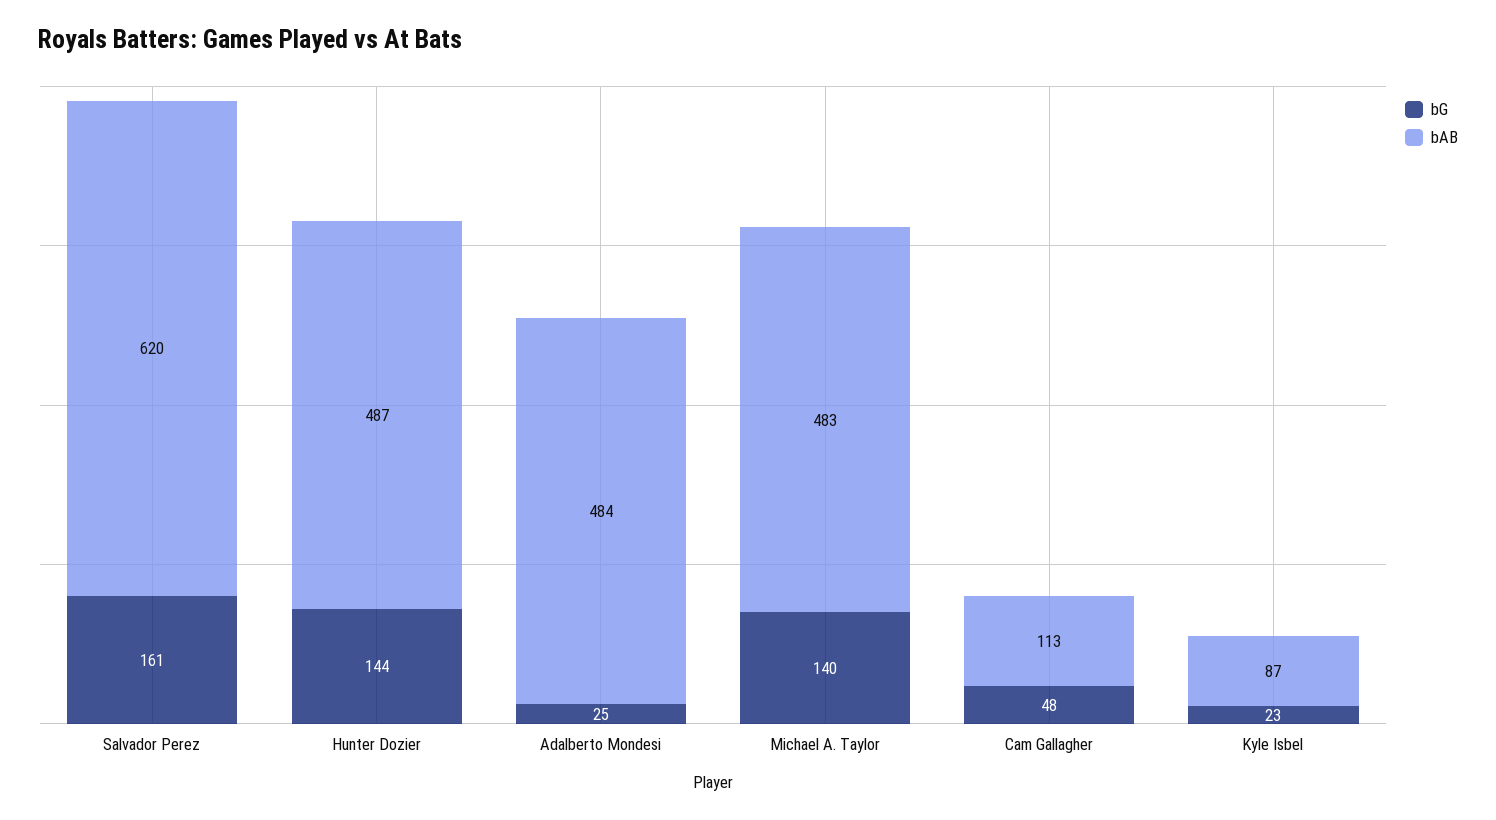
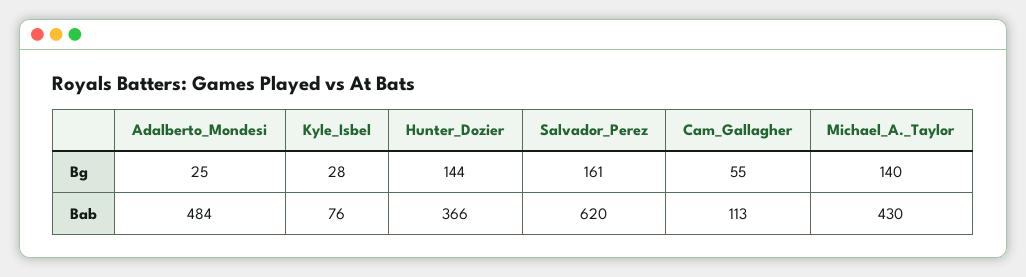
  {
    "bG": {
      "Salvador Perez": 161,
      "Hunter Dozier": 144,
      "Adalberto Mondesi": 25,
      "Michael A. Taylor": 140,
-     "Cam Gallagher": 48,
+     "Cam Gallagher": 55,
-     "Kyle Isbel": 23
+     "Kyle Isbel": 28
    },
    "bAB": {
      "Salvador Perez": 620,
-     "Hunter Dozier": 487,
+     "Hunter Dozier": 366,
      "Adalberto Mondesi": 484,
-     "Michael A. Taylor": 483,
+     "Michael A. Taylor": 430,
      "Cam Gallagher": 113,
-     "Kyle Isbel": 87
+     "Kyle Isbel": 76
    }
  }

